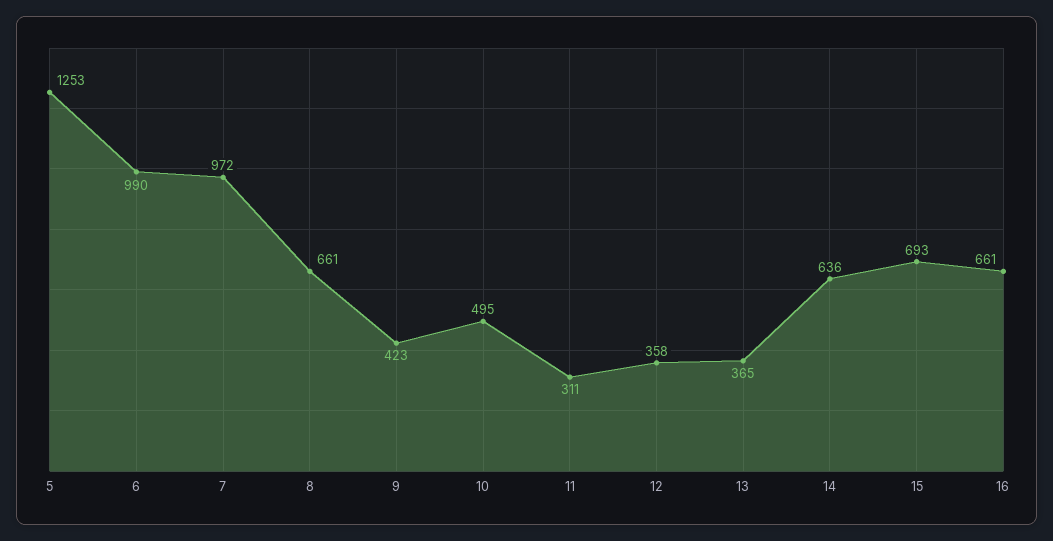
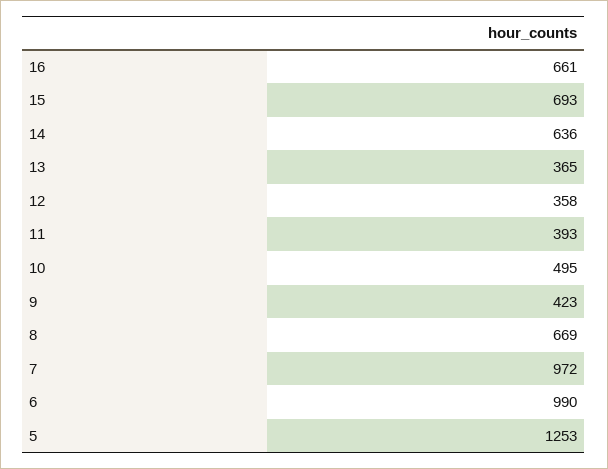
  {
    "5": 1253,
    "6": 990,
    "7": 972,
-   "8": 661,
+   "8": 669,
    "9": 423,
    "10": 495,
-   "11": 311,
+   "11": 393,
    "12": 358,
    "13": 365,
    "14": 636,
    "15": 693,
    "16": 661
  }

